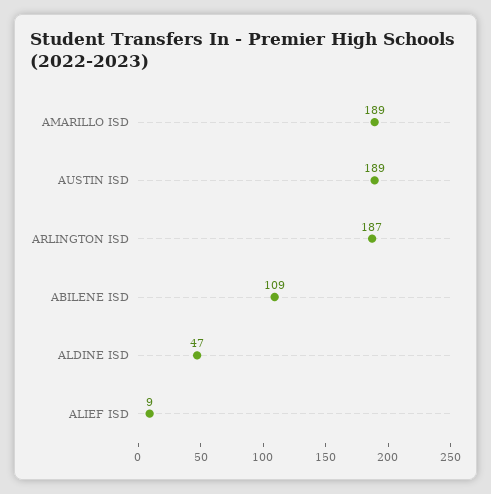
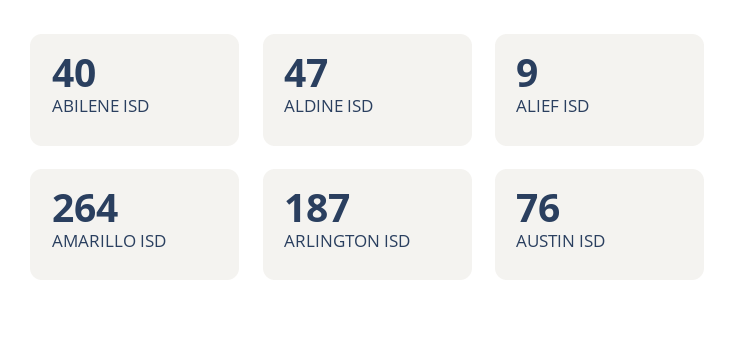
  {
-   "AMARILLO ISD": 189,
+   "AMARILLO ISD": 264,
-   "AUSTIN ISD": 189,
+   "AUSTIN ISD": 76,
    "ARLINGTON ISD": 187,
-   "ABILENE ISD": 109,
+   "ABILENE ISD": 40,
    "ALDINE ISD": 47,
    "ALIEF ISD": 9
  }

